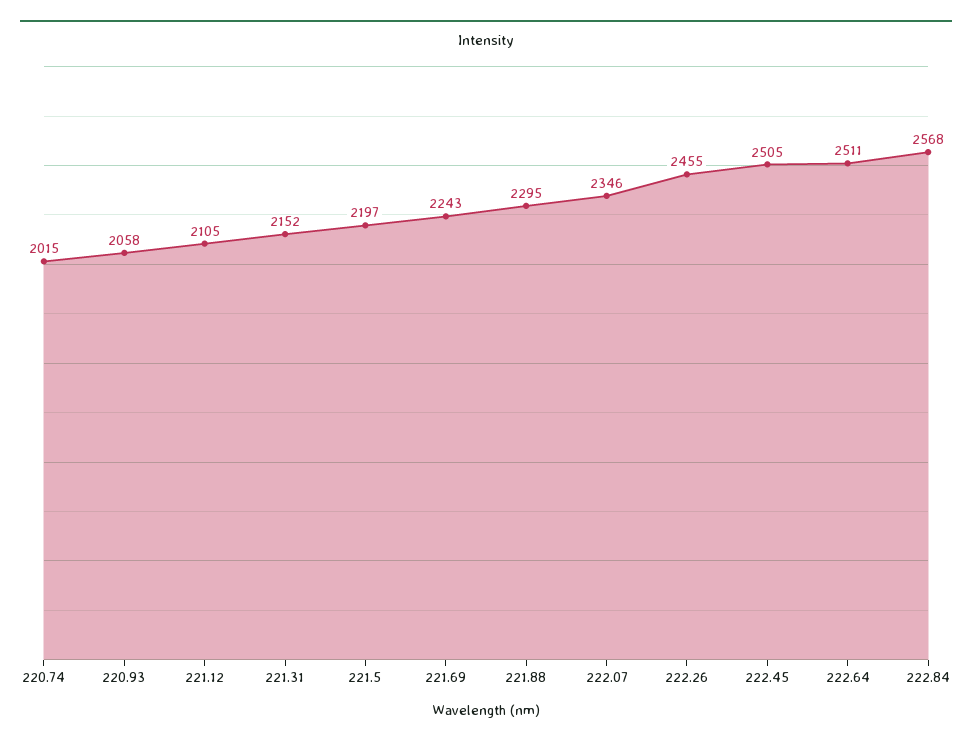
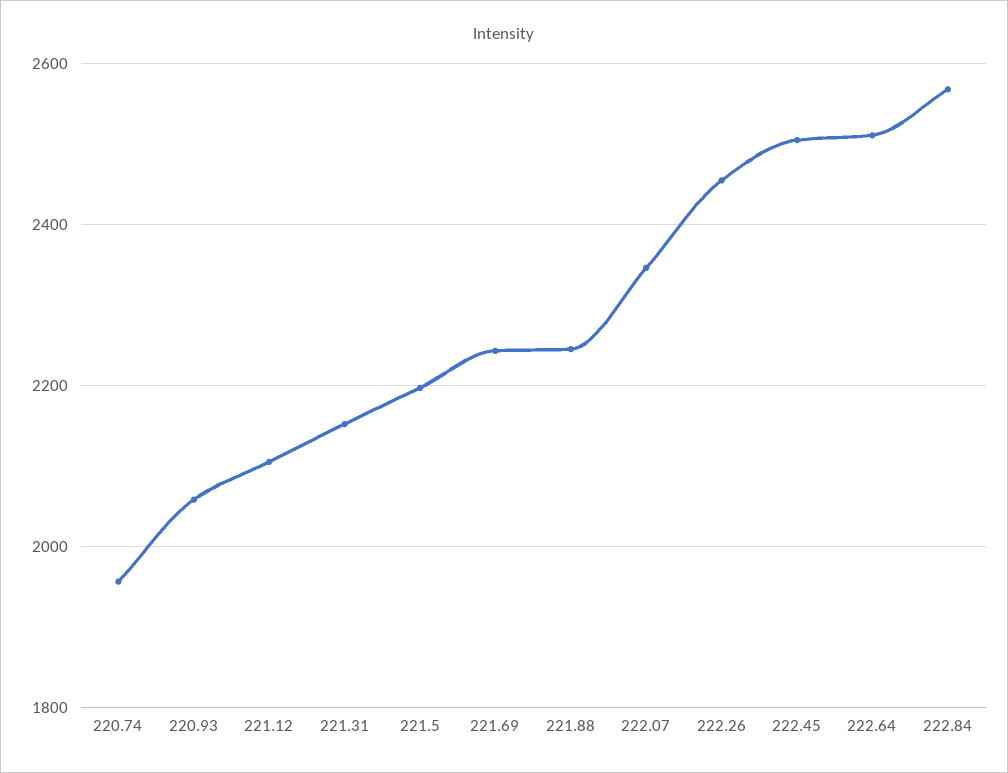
  {
-   "220.74": 2015,
+   "220.74": 1960,
    "220.93": 2058,
    "221.12": 2105,
    "221.31": 2152,
    "221.5": 2197,
    "221.69": 2243,
-   "221.88": 2295,
+   "221.88": 2240,
    "222.07": 2346,
    "222.26": 2455,
    "222.45": 2505,
    "222.64": 2511,
    "222.84": 2568
  }

